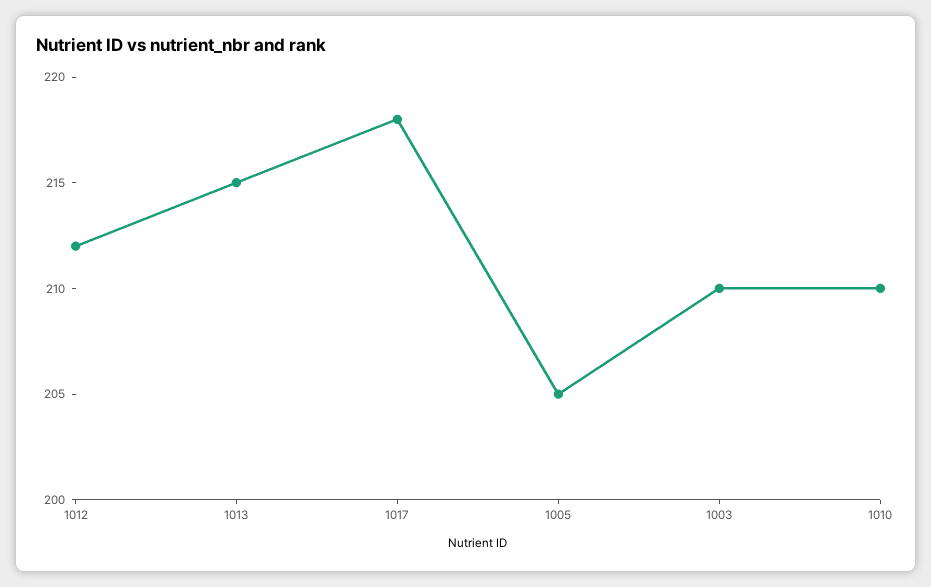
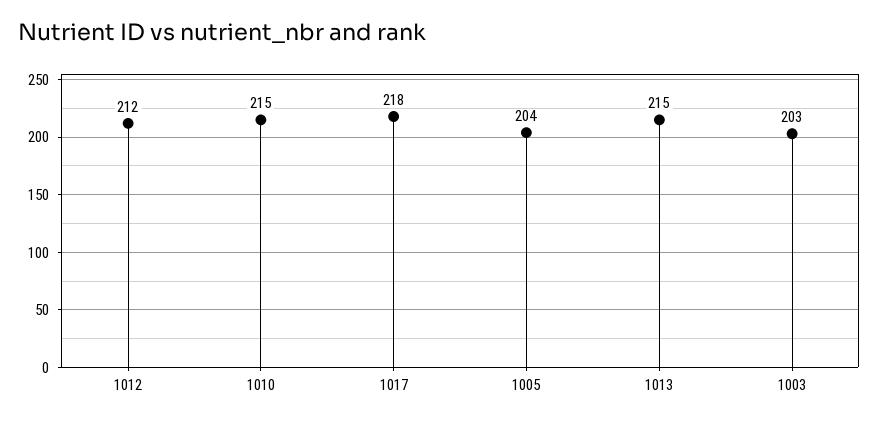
  {
    "1012": 212,
    "1013": 215,
    "1017": 218,
-   "1005": 205,
+   "1005": 204,
-   "1003": 210,
+   "1003": 203,
-   "1010": 210
+   "1010": 215
  }

